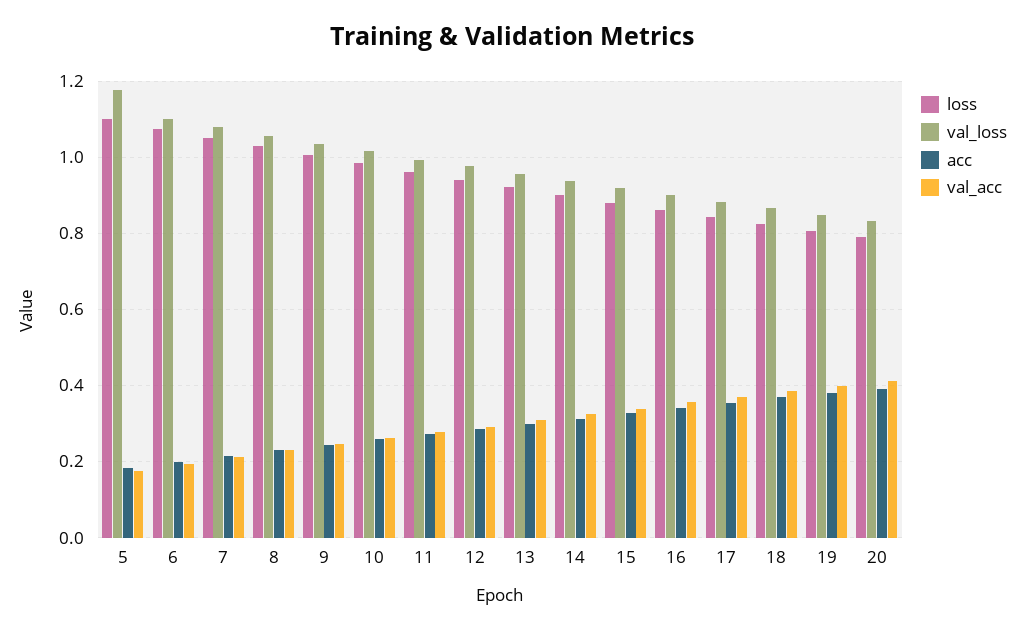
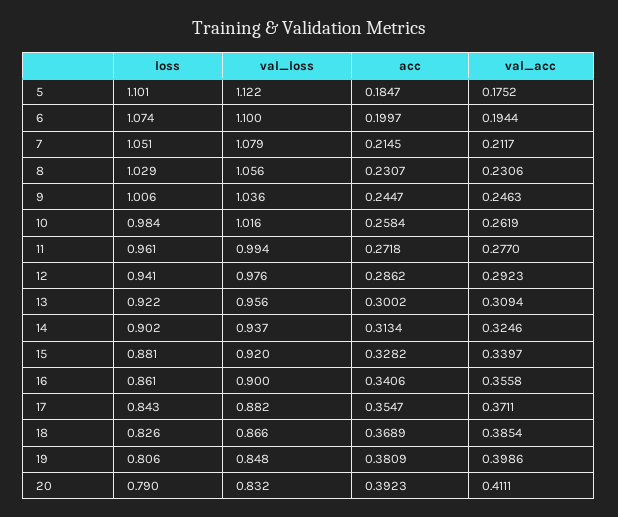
  {
    "loss": {
      "5": 1.101,
      "6": 1.074,
      "7": 1.051,
      "8": 1.029,
      "9": 1.006,
      "10": 0.984,
      "11": 0.961,
      "12": 0.941,
      "13": 0.922,
      "14": 0.902,
      "15": 0.881,
      "16": 0.861,
      "17": 0.843,
      "18": 0.826,
      "19": 0.806,
      "20": 0.79
    },
    "val_loss": {
-     "5": 1.18,
+     "5": 1.122,
      "6": 1.1,
      "7": 1.079,
      "8": 1.056,
      "9": 1.036,
      "10": 1.016,
      "11": 0.994,
      "12": 0.976,
      "13": 0.956,
      "14": 0.937,
      "15": 0.92,
      "16": 0.9,
      "17": 0.882,
      "18": 0.866,
      "19": 0.848,
      "20": 0.832
    },
    "acc": {
      "5": 0.1847,
      "6": 0.1997,
      "7": 0.2145,
      "8": 0.2307,
      "9": 0.2447,
      "10": 0.2584,
      "11": 0.2718,
      "12": 0.2862,
      "13": 0.3002,
      "14": 0.3134,
      "15": 0.3282,
      "16": 0.3406,
      "17": 0.3547,
      "18": 0.3689,
      "19": 0.3809,
      "20": 0.3923
    },
    "val_acc": {
      "5": 0.1752,
      "6": 0.1944,
      "7": 0.2117,
      "8": 0.2306,
      "9": 0.2463,
      "10": 0.2619,
      "11": 0.277,
      "12": 0.2923,
      "13": 0.3094,
      "14": 0.3246,
      "15": 0.3397,
      "16": 0.3558,
      "17": 0.3711,
      "18": 0.3854,
      "19": 0.3986,
      "20": 0.4111
    }
  }

